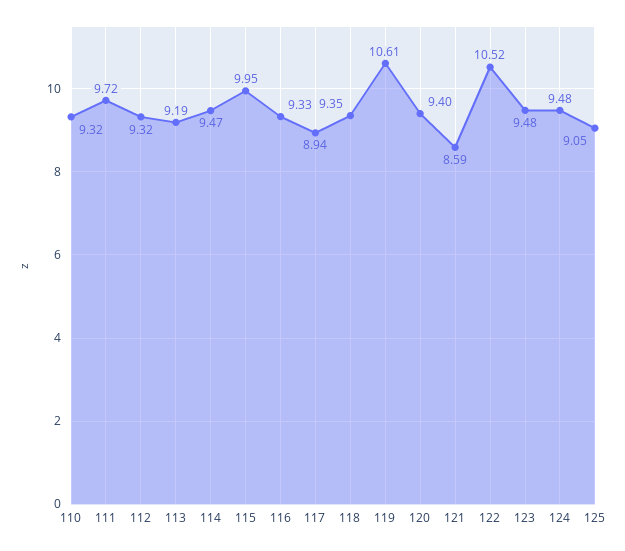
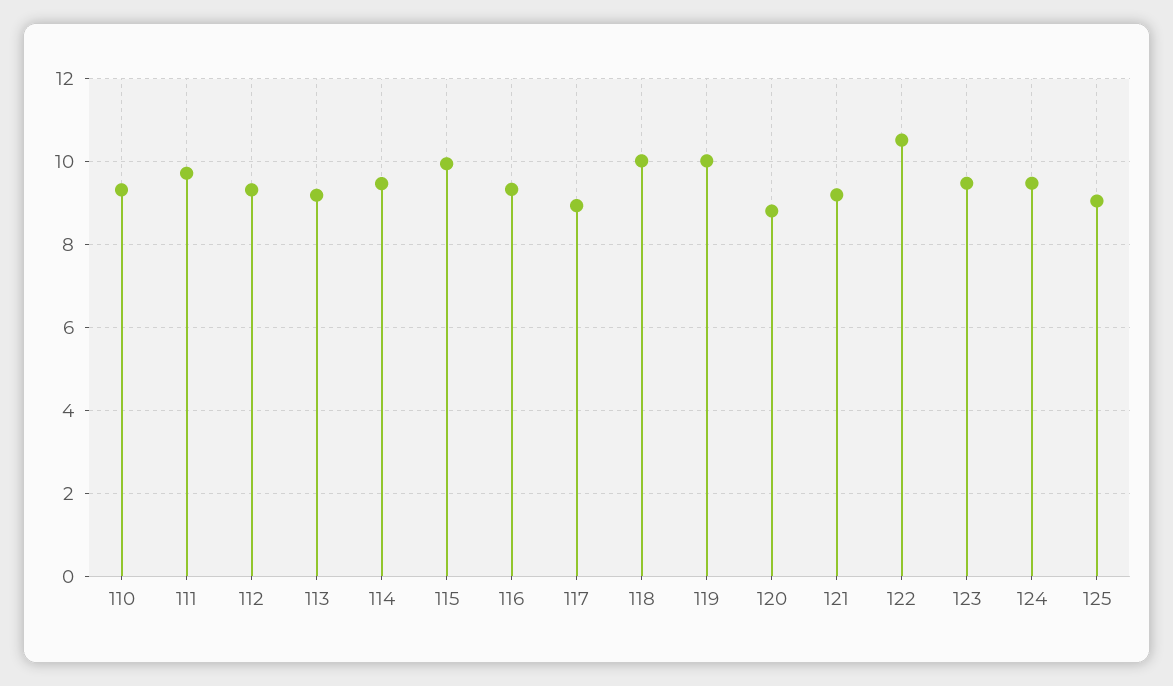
  {
    "110": 9.32,
    "111": 9.72,
    "112": 9.32,
    "113": 9.19,
    "114": 9.47,
    "115": 9.95,
    "116": 9.33,
    "117": 8.94,
-   "118": 9.35,
+   "118": 10,
-   "119": 10.61,
+   "119": 10,
-   "120": 9.4,
+   "120": 8.8,
-   "121": 8.59,
+   "121": 9.2,
    "122": 10.52,
    "123": 9.48,
    "124": 9.48,
    "125": 9.05
  }

